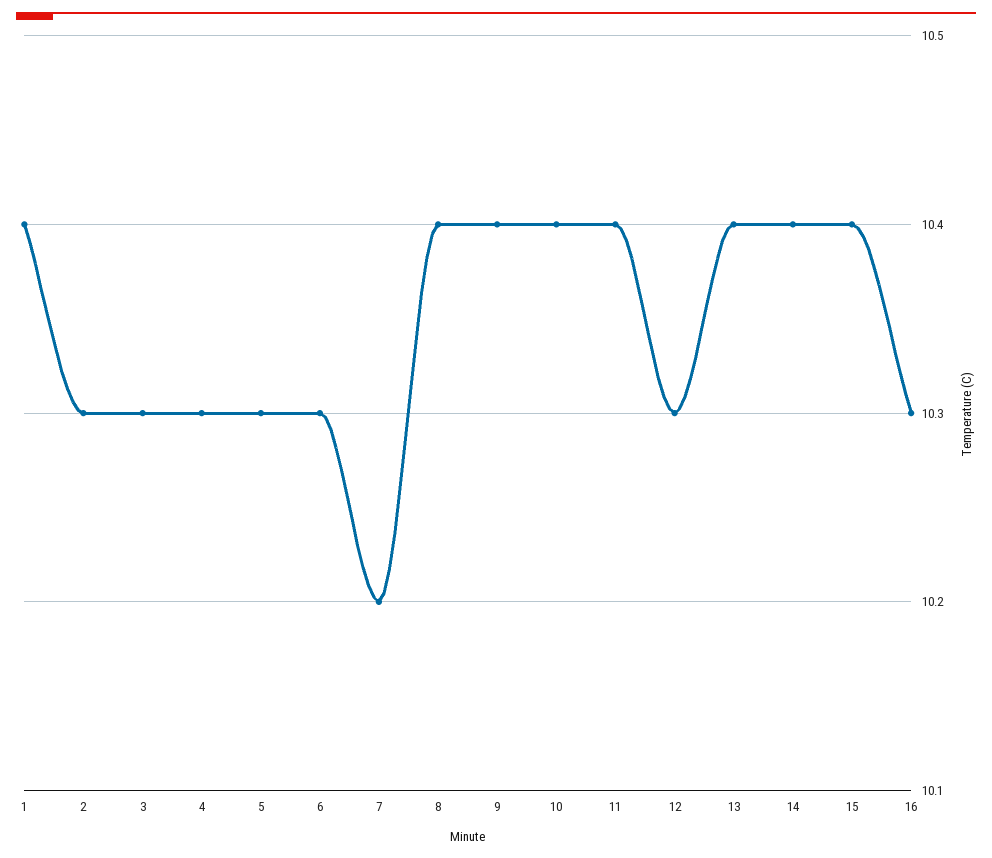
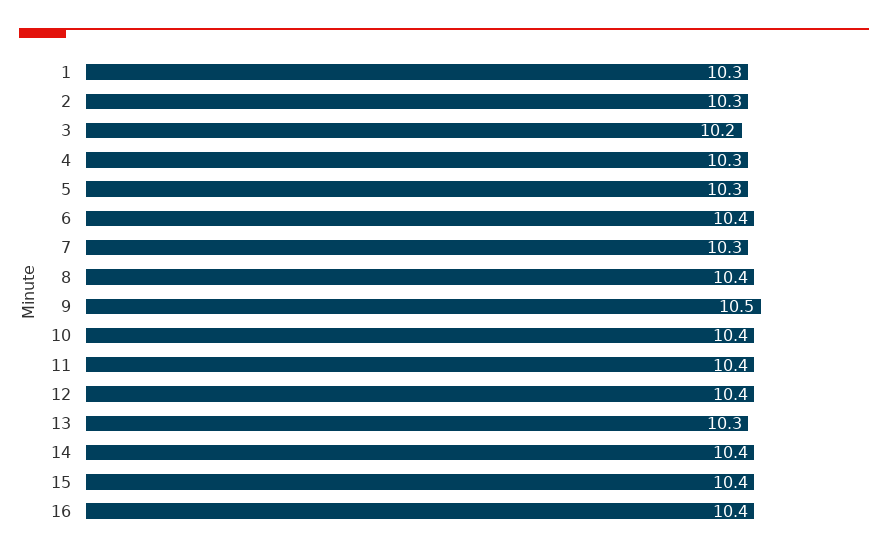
  {
-   "1": 10.4,
+   "1": 10.3,
    "2": 10.3,
-   "3": 10.3,
+   "3": 10.2,
    "4": 10.3,
    "5": 10.3,
-   "6": 10.3,
+   "6": 10.4,
-   "7": 10.2,
+   "7": 10.3,
    "8": 10.4,
-   "9": 10.4,
+   "9": 10.5,
    "10": 10.4,
    "11": 10.4,
-   "12": 10.3,
+   "12": 10.4,
-   "13": 10.4,
+   "13": 10.3,
    "14": 10.4,
    "15": 10.4,
-   "16": 10.3
+   "16": 10.4
  }

